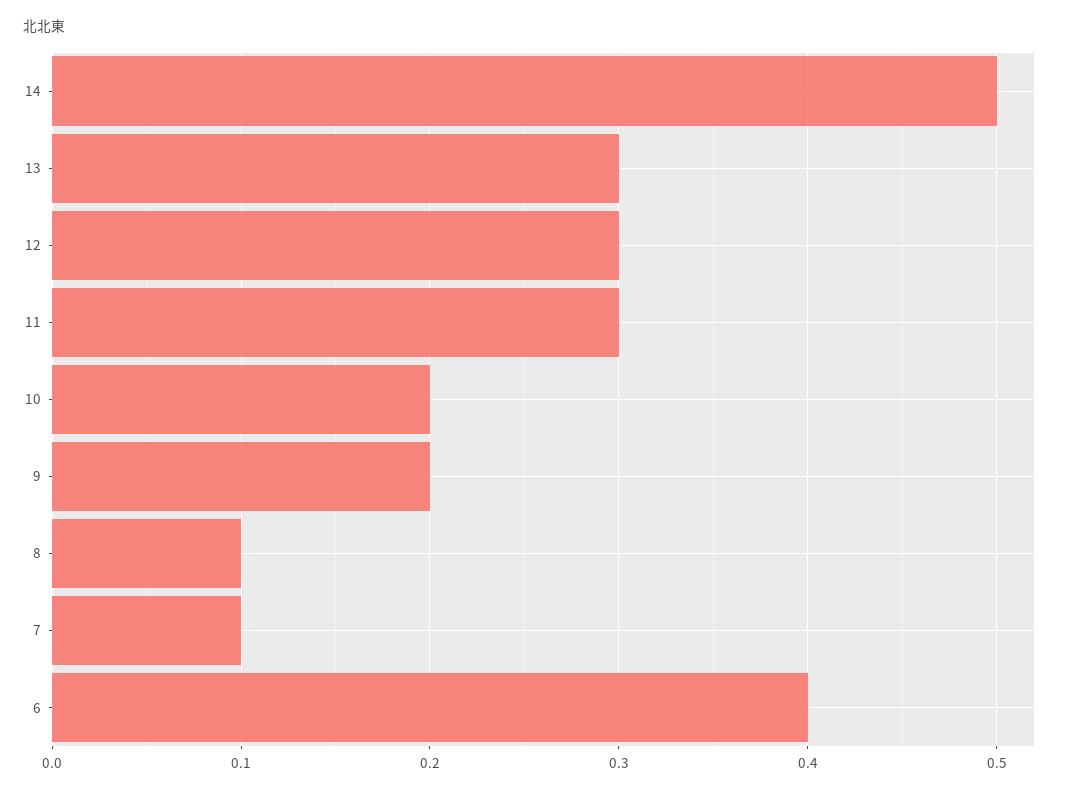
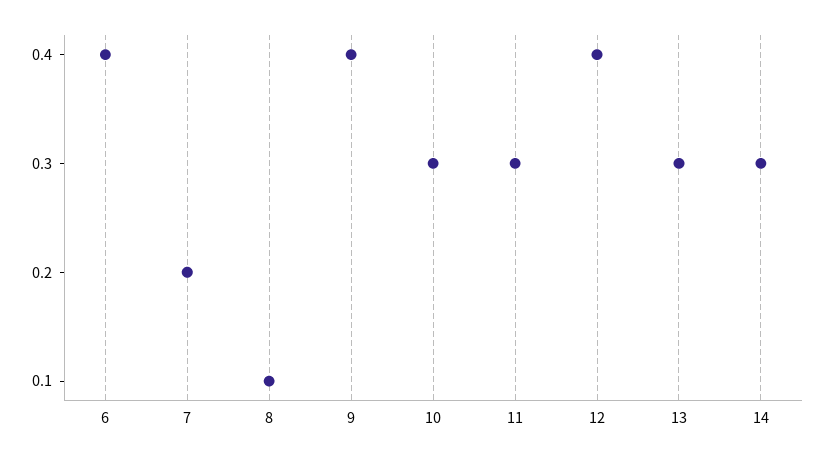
  {
-   "14": 0.5,
+   "14": 0.3,
    "13": 0.3,
-   "12": 0.3,
+   "12": 0.4,
    "11": 0.3,
-   "10": 0.2,
+   "10": 0.3,
-   "9": 0.2,
+   "9": 0.4,
    "8": 0.1,
-   "7": 0.1,
+   "7": 0.2,
    "6": 0.4
  }

